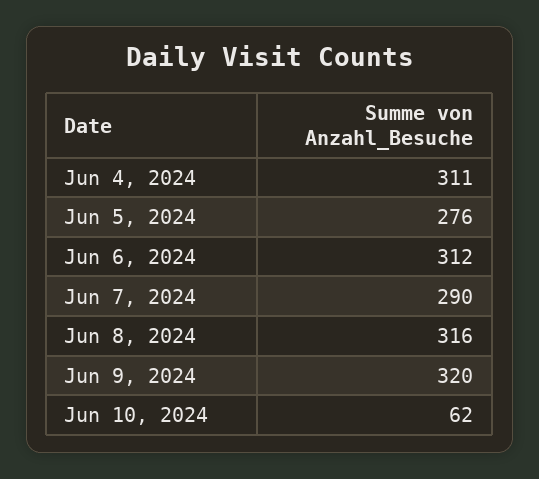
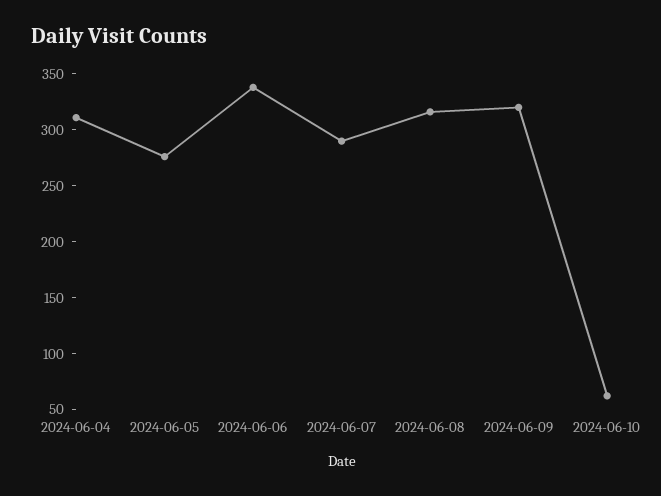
  {
    "Jun 4, 2024": 311,
    "Jun 5, 2024": 276,
-   "Jun 6, 2024": 312,
+   "Jun 6, 2024": 340,
    "Jun 7, 2024": 290,
    "Jun 8, 2024": 316,
    "Jun 9, 2024": 320,
    "Jun 10, 2024": 62
  }

